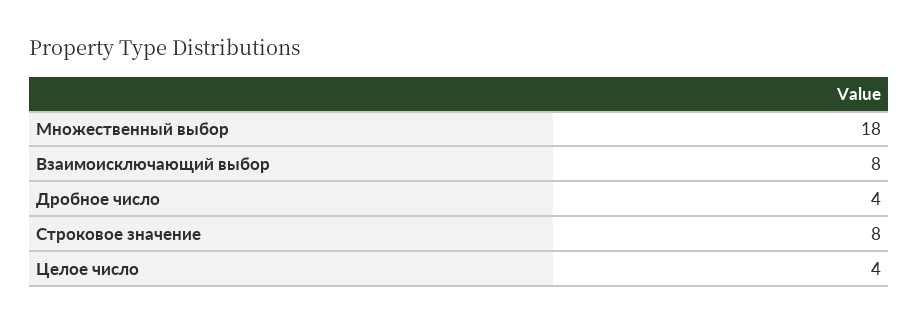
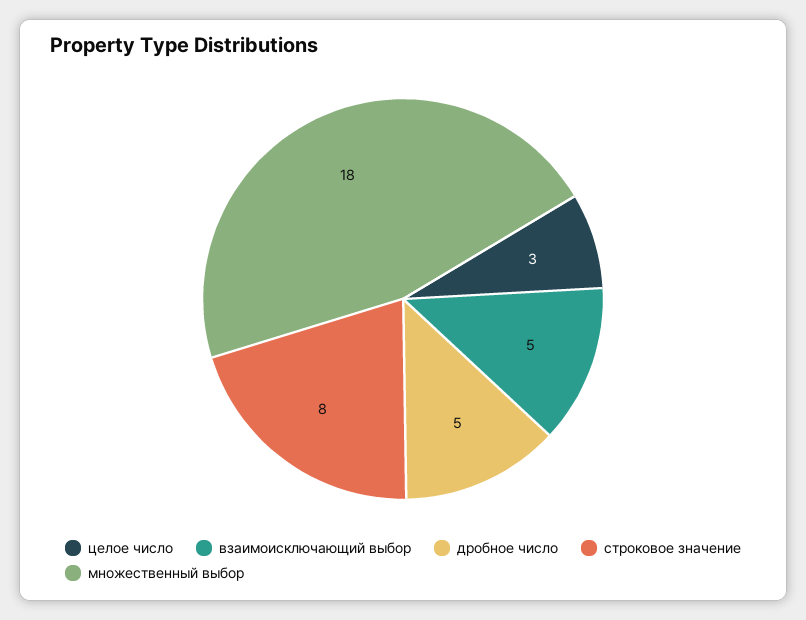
  {
    "Множественный выбор": 18,
-   "Взаимоисключающий выбор": 8,
+   "Взаимоисключающий выбор": 5,
-   "Дробное число": 4,
+   "Дробное число": 5,
    "Строковое значение": 8,
-   "Целое число": 4
+   "Целое число": 3
  }

